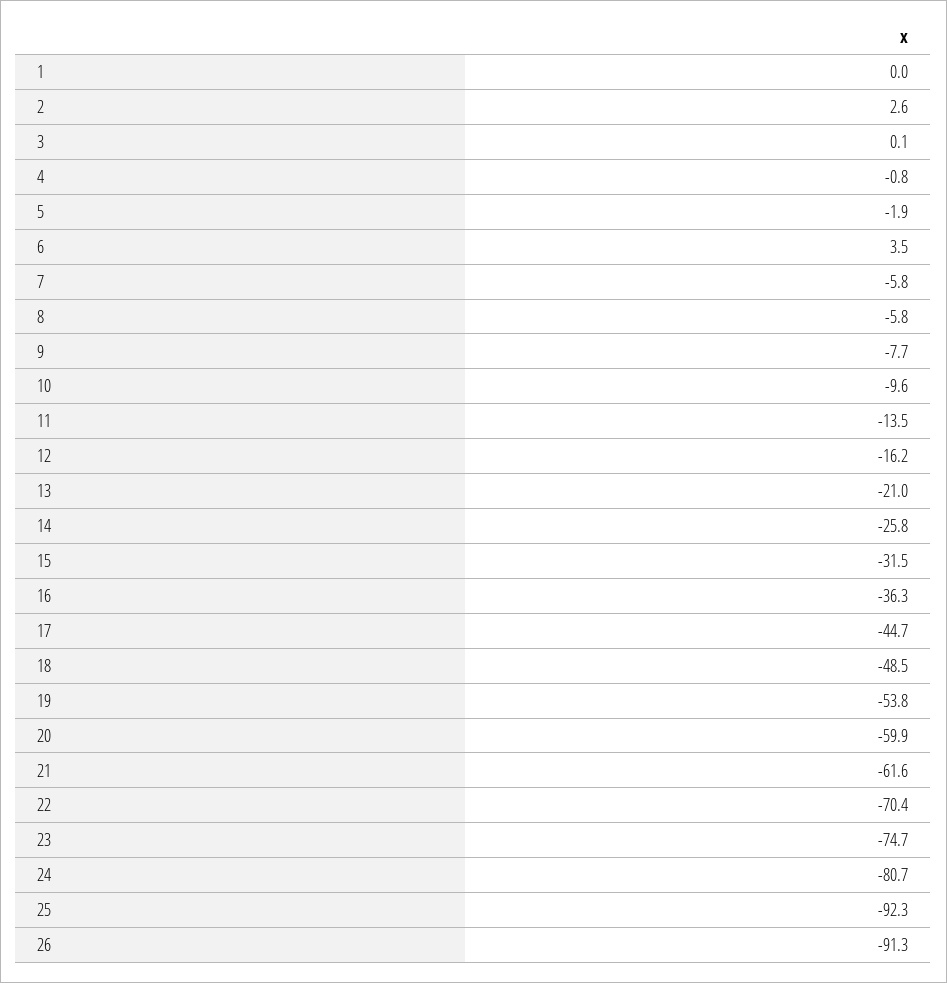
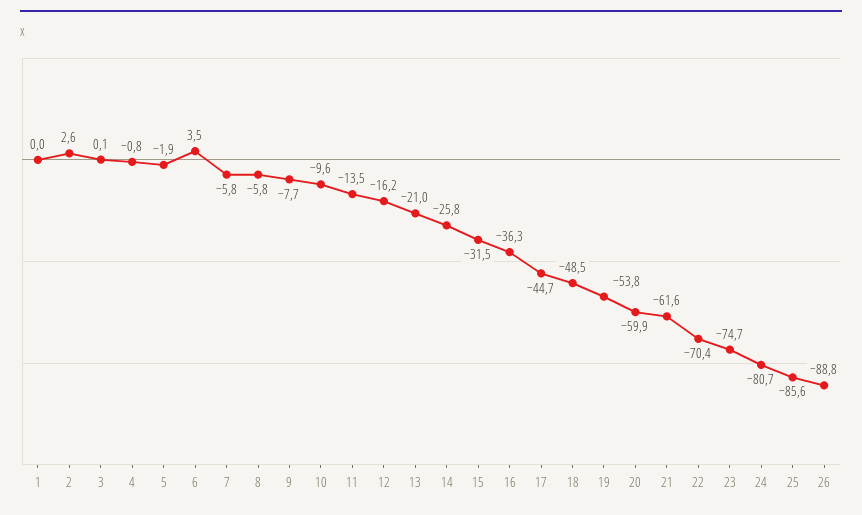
  {
    "1": 0,
    "2": 2.6,
    "3": 0.1,
    "4": -0.8,
    "5": -1.9,
    "6": 3.5,
    "7": -5.8,
    "8": -5.8,
    "9": -7.7,
    "10": -9.6,
    "11": -13.5,
    "12": -16.2,
    "13": -21,
    "14": -25.8,
    "15": -31.5,
    "16": -36.3,
    "17": -44.7,
    "18": -48.5,
    "19": -53.8,
    "20": -59.9,
    "21": -61.6,
    "22": -70.4,
    "23": -74.7,
    "24": -80.7,
-   "25": -92.3,
+   "25": -85.6,
-   "26": -91.3
+   "26": -88.8
  }

